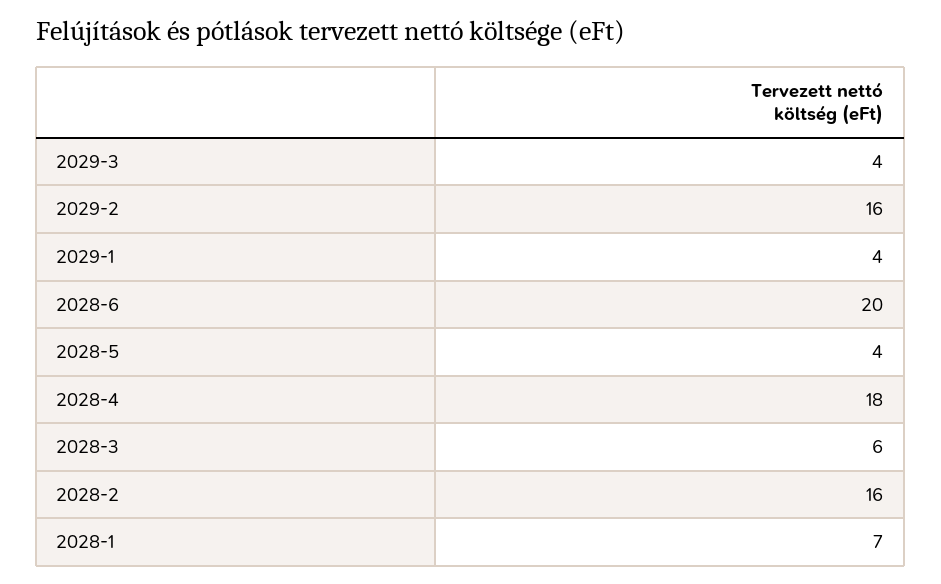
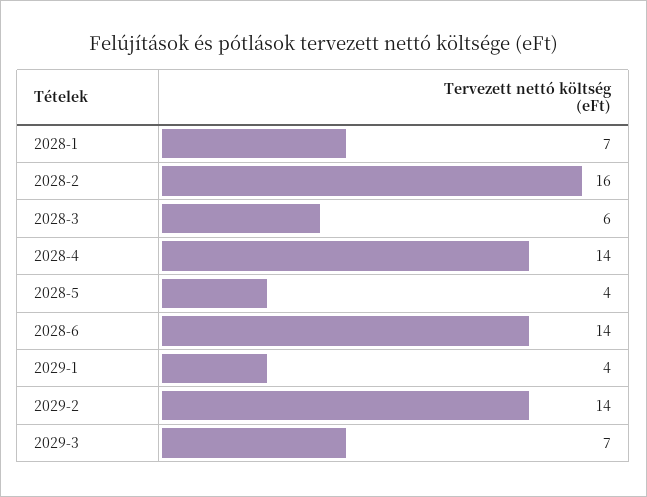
  {
-   "2029-3": 4,
+   "2029-3": 7,
-   "2029-2": 16,
+   "2029-2": 14,
    "2029-1": 4,
-   "2028-6": 20,
+   "2028-6": 14,
    "2028-5": 4,
-   "2028-4": 18,
+   "2028-4": 14,
    "2028-3": 6,
    "2028-2": 16,
    "2028-1": 7
  }

